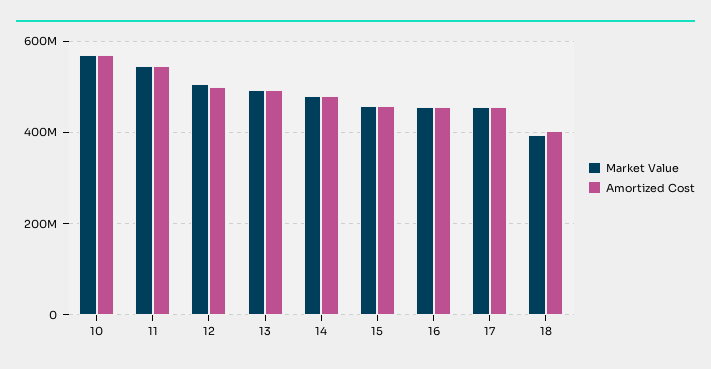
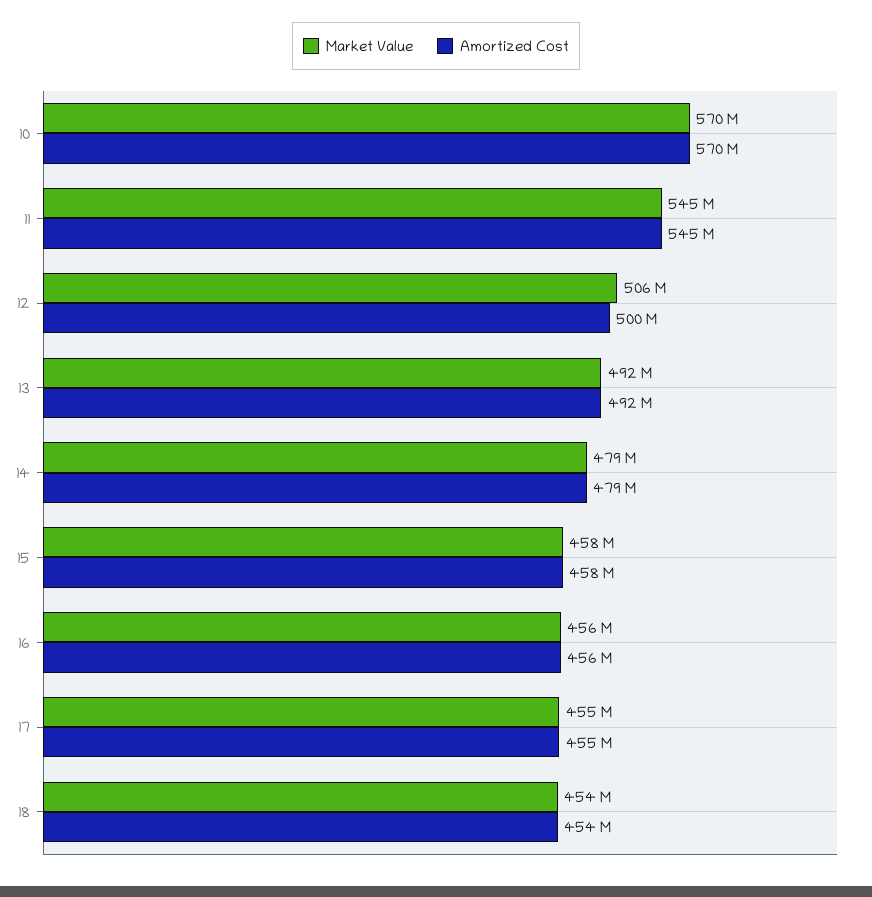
  {
    "Market Value": {
      "10": 570000000,
      "11": 545000000,
      "12": 506000000,
      "13": 492000000,
      "14": 479000000,
      "15": 458000000,
      "16": 456000000,
      "17": 455000000,
-     "18": 400000000
+     "18": 454000000
    },
    "Amortized Cost": {
      "10": 570000000,
      "11": 545000000,
      "12": 500000000,
      "13": 492000000,
      "14": 479000000,
      "15": 458000000,
      "16": 456000000,
      "17": 455000000,
-     "18": 400000000
+     "18": 454000000
    }
  }

